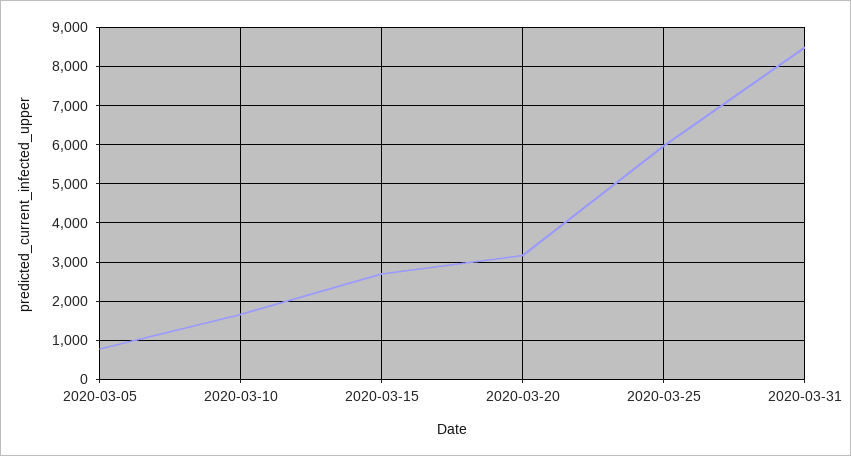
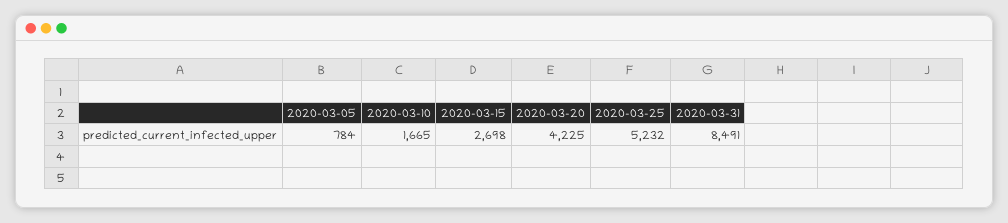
  {
    "2020-03-05": 784,
    "2020-03-10": 1665,
    "2020-03-15": 2698,
-   "2020-03-20": 3200,
+   "2020-03-20": 4225,
-   "2020-03-25": 6000,
+   "2020-03-25": 5232,
    "2020-03-31": 8491
  }

